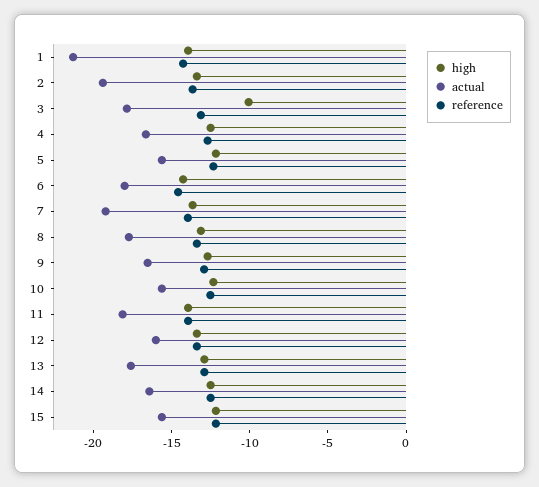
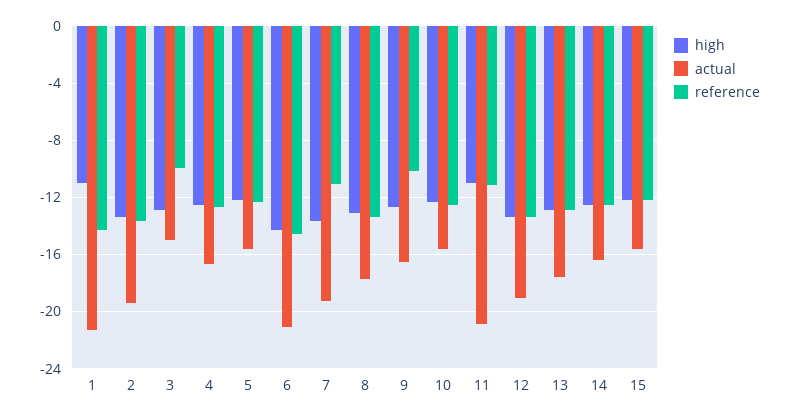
  {
    "high": {
-     "1": -14,
+     "1": -11,
      "2": -13.5,
-     "3": -10,
+     "3": -13,
      "4": -12.5,
      "5": -12,
      "6": -14.5,
      "7": -13.5,
      "8": -13,
      "9": -12.5,
      "10": -12.5,
-     "11": -14,
+     "11": -11,
      "12": -13.5,
      "13": -13,
      "14": -12.5,
      "15": -12
    },
    "actual": {
      "1": -21.5,
      "2": -19.5,
-     "3": -18,
+     "3": -15,
      "4": -16.5,
      "5": -15.5,
-     "6": -18,
+     "6": -21,
      "7": -19,
      "8": -17.5,
      "9": -16.5,
      "10": -15.5,
-     "11": -18,
+     "11": -21,
-     "12": -16,
+     "12": -19,
      "13": -17.5,
      "14": -16.5,
      "15": -15.5
    },
    "reference": {
      "1": -14.5,
      "2": -13.5,
-     "3": -13,
+     "3": -10,
      "4": -12.5,
      "5": -12.5,
      "6": -14.5,
-     "7": -14,
+     "7": -11,
      "8": -13.5,
-     "9": -13,
+     "9": -10,
      "10": -12.5,
-     "11": -14,
+     "11": -11,
      "12": -13.5,
      "13": -13,
      "14": -12.5,
      "15": -12
    }
  }

